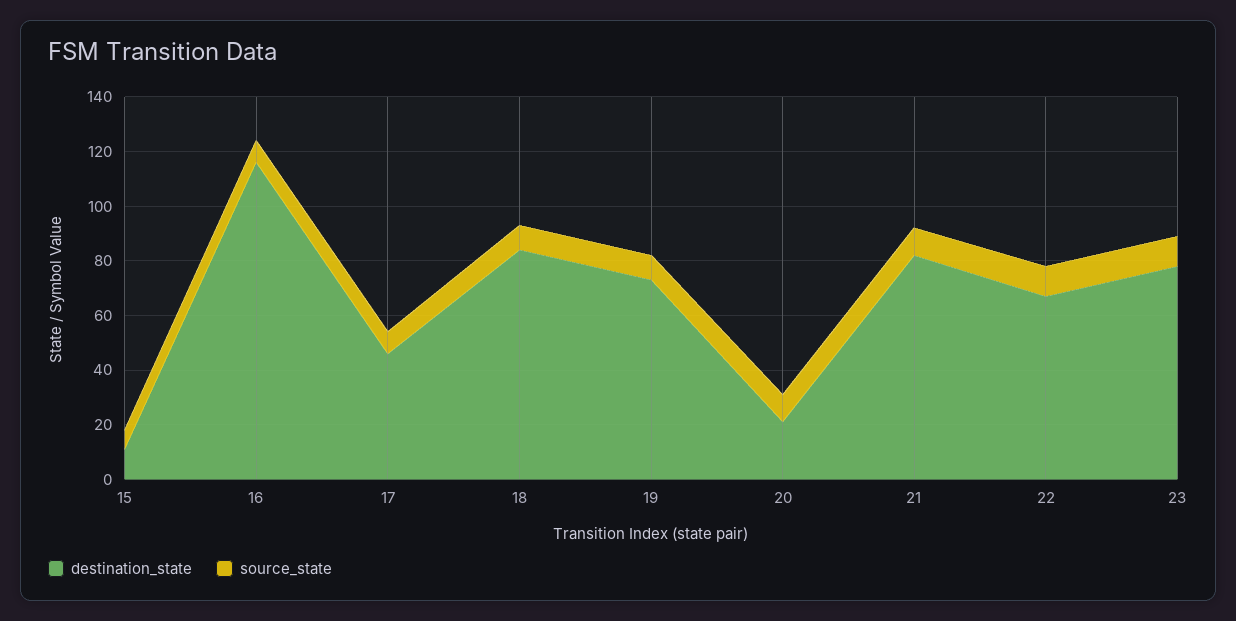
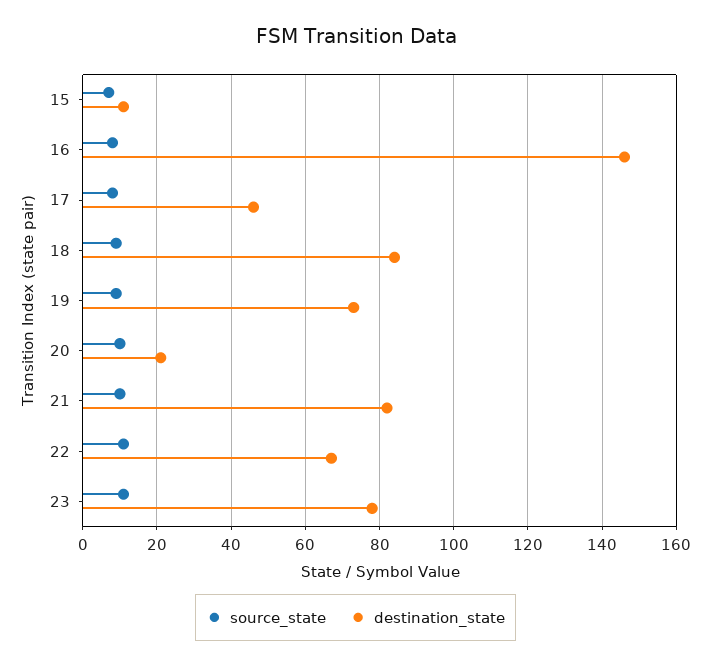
  {
    "destination_state": {
      "15": 10,
-     "16": 115,
+     "16": 145,
      "17": 45,
      "18": 85,
      "19": 75,
      "20": 20,
      "21": 80,
      "22": 65,
      "23": 80
    },
    "source_state": {
      "15": 5,
      "16": 10,
      "17": 10,
      "18": 10,
      "19": 10,
      "20": 10,
      "21": 10,
      "22": 10,
      "23": 10
    }
  }

